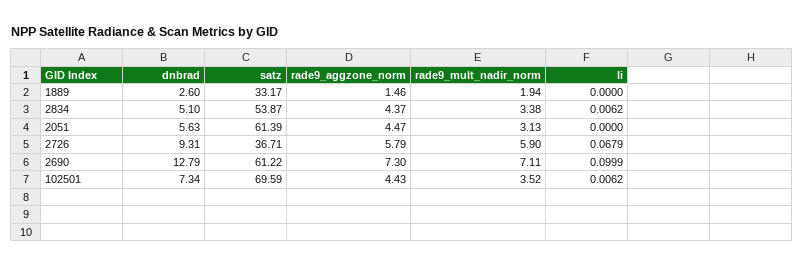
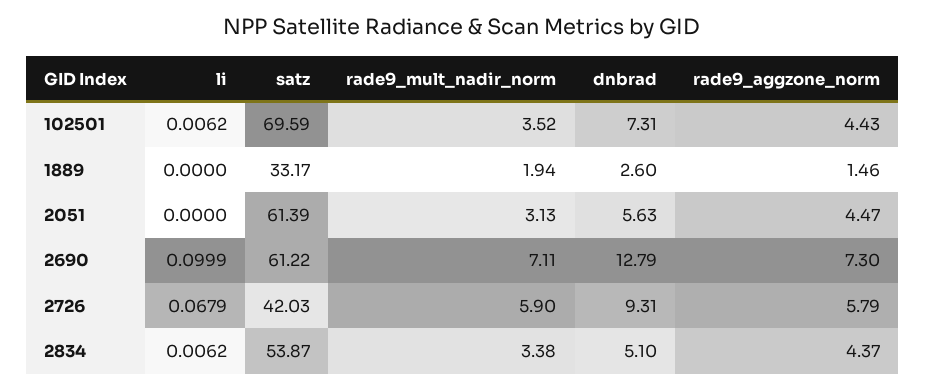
  {
    "dnbrad": {
      "1889": 2.6,
      "2834": 5.1,
      "2051": 5.63,
      "2726": 9.31,
      "2690": 12.79,
-     "102501": 7.34
+     "102501": 7.31
    },
    "satz": {
      "1889": 33.17,
      "2834": 53.87,
      "2051": 61.39,
-     "2726": 36.71,
+     "2726": 42.03,
      "2690": 61.22,
      "102501": 69.59
    },
    "rade9_aggzone_norm": {
      "1889": 1.46,
      "2834": 4.37,
      "2051": 4.47,
      "2726": 5.79,
      "2690": 7.3,
      "102501": 4.43
    },
    "rade9_mult_nadir_norm": {
      "1889": 1.94,
      "2834": 3.38,
      "2051": 3.13,
      "2726": 5.9,
      "2690": 7.11,
      "102501": 3.52
    },
    "li": {
      "1889": 0,
      "2834": 0.0062,
      "2051": 0,
      "2726": 0.0679,
      "2690": 0.0999,
      "102501": 0.0062
    }
  }

